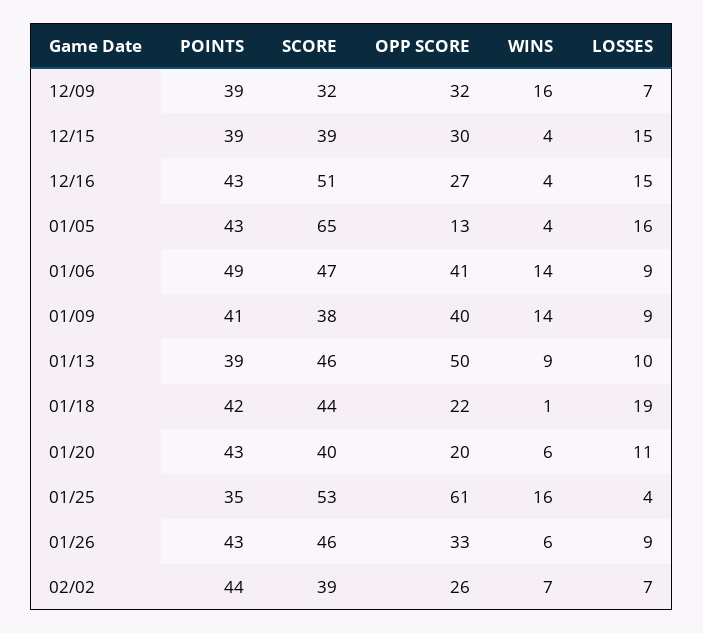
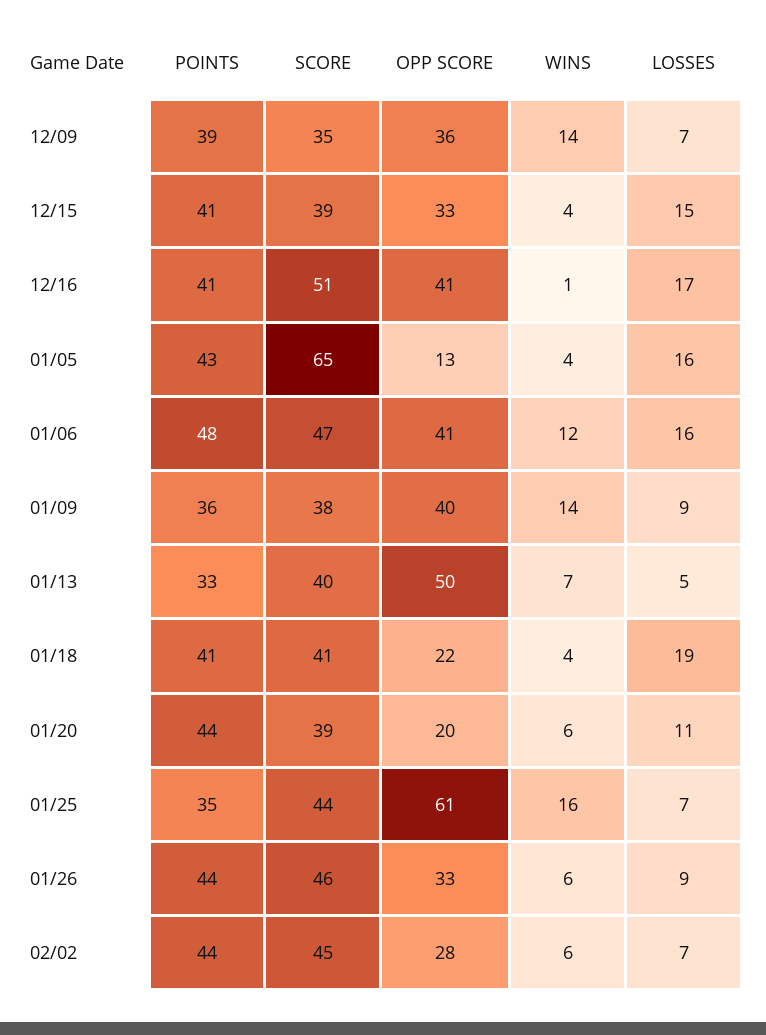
  {
    "POINTS": {
      "12/09": 39,
-     "12/15": 39,
+     "12/15": 41,
-     "12/16": 43,
+     "12/16": 41,
      "01/05": 43,
-     "01/06": 49,
+     "01/06": 48,
-     "01/09": 41,
+     "01/09": 36,
-     "01/13": 39,
+     "01/13": 33,
-     "01/18": 42,
+     "01/18": 41,
-     "01/20": 43,
+     "01/20": 44,
      "01/25": 35,
-     "01/26": 43,
+     "01/26": 44,
      "02/02": 44
    },
    "SCORE": {
-     "12/09": 32,
+     "12/09": 35,
      "12/15": 39,
      "12/16": 51,
      "01/05": 65,
      "01/06": 47,
      "01/09": 38,
-     "01/13": 46,
+     "01/13": 40,
-     "01/18": 44,
+     "01/18": 41,
-     "01/20": 40,
+     "01/20": 39,
-     "01/25": 53,
+     "01/25": 44,
      "01/26": 46,
-     "02/02": 39
+     "02/02": 45
    },
    "OPP SCORE": {
-     "12/09": 32,
+     "12/09": 36,
-     "12/15": 30,
+     "12/15": 33,
-     "12/16": 27,
+     "12/16": 41,
      "01/05": 13,
      "01/06": 41,
      "01/09": 40,
      "01/13": 50,
      "01/18": 22,
      "01/20": 20,
      "01/25": 61,
      "01/26": 33,
-     "02/02": 26
+     "02/02": 28
    },
    "WINS": {
-     "12/09": 16,
+     "12/09": 14,
      "12/15": 4,
-     "12/16": 4,
+     "12/16": 1,
      "01/05": 4,
-     "01/06": 14,
+     "01/06": 12,
      "01/09": 14,
-     "01/13": 9,
+     "01/13": 7,
-     "01/18": 1,
+     "01/18": 4,
      "01/20": 6,
      "01/25": 16,
      "01/26": 6,
-     "02/02": 7
+     "02/02": 6
    },
    "LOSSES": {
      "12/09": 7,
      "12/15": 15,
-     "12/16": 15,
+     "12/16": 17,
      "01/05": 16,
-     "01/06": 9,
+     "01/06": 16,
      "01/09": 9,
-     "01/13": 10,
+     "01/13": 5,
      "01/18": 19,
      "01/20": 11,
-     "01/25": 4,
+     "01/25": 7,
      "01/26": 9,
      "02/02": 7
    }
  }

